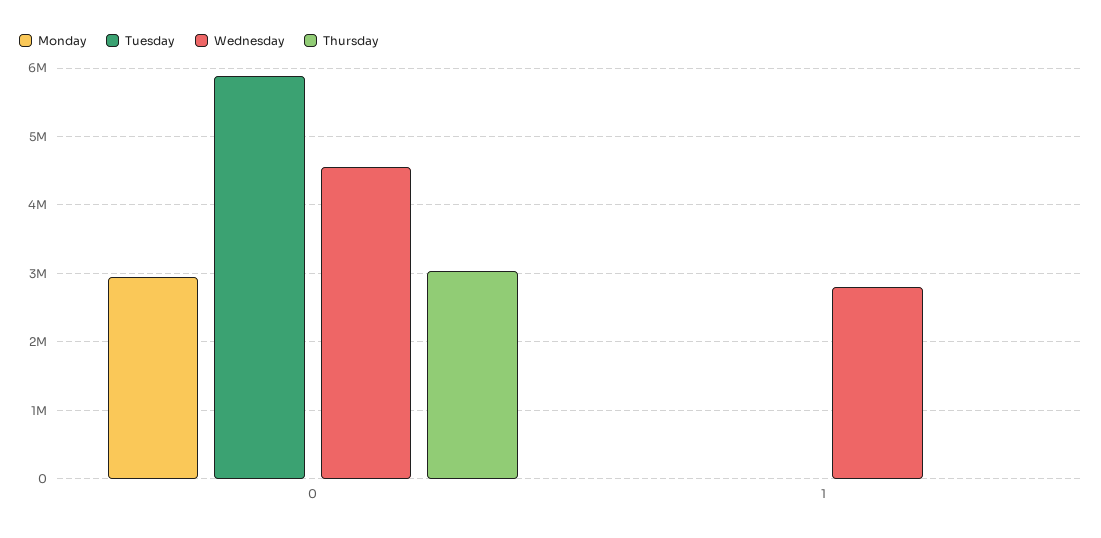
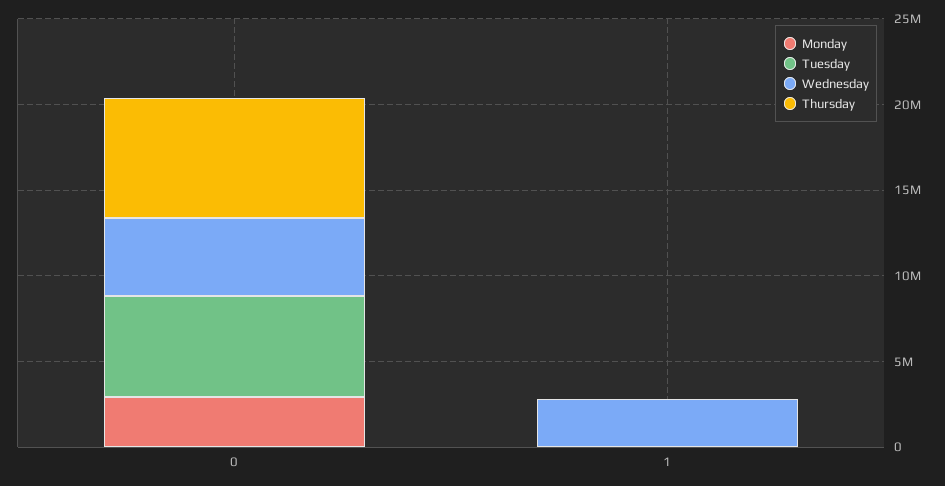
  {
    "Monday": {
      "0": 3000000,
      "1": 0
    },
    "Tuesday": {
      "0": 5900000,
      "1": 0
    },
    "Wednesday": {
      "0": 4600000,
      "1": 2800000
    },
    "Thursday": {
-     "0": 3000000,
+     "0": 7000000,
      "1": 0
    }
  }

